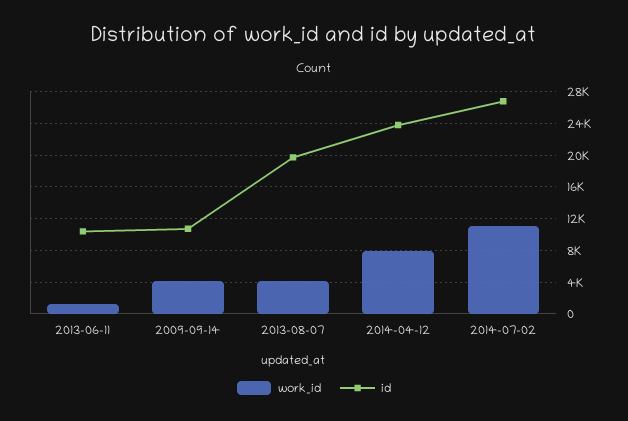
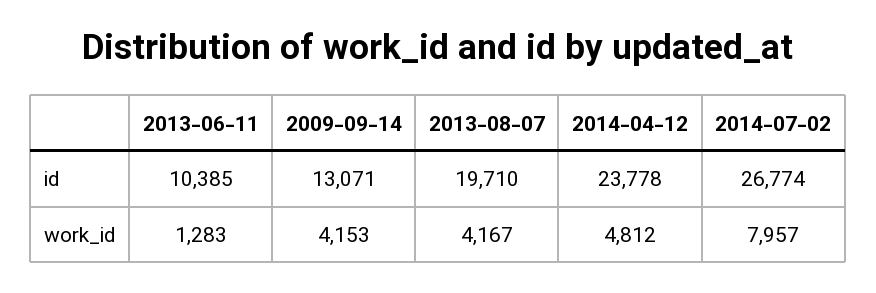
  {
    "work_id": {
      "2013-06-11": 1283,
      "2009-09-14": 4153,
      "2013-08-07": 4167,
-     "2014-04-12": 8000,
+     "2014-04-12": 4812,
-     "2014-07-02": 11000
+     "2014-07-02": 7957
    },
    "id": {
      "2013-06-11": 10385,
-     "2009-09-14": 11000,
+     "2009-09-14": 13071,
      "2013-08-07": 19710,
      "2014-04-12": 23778,
      "2014-07-02": 26774
    }
  }

